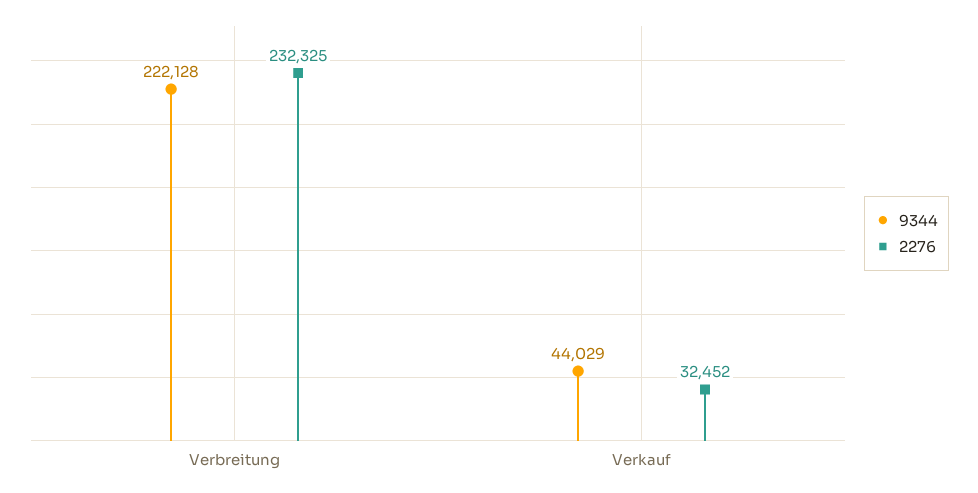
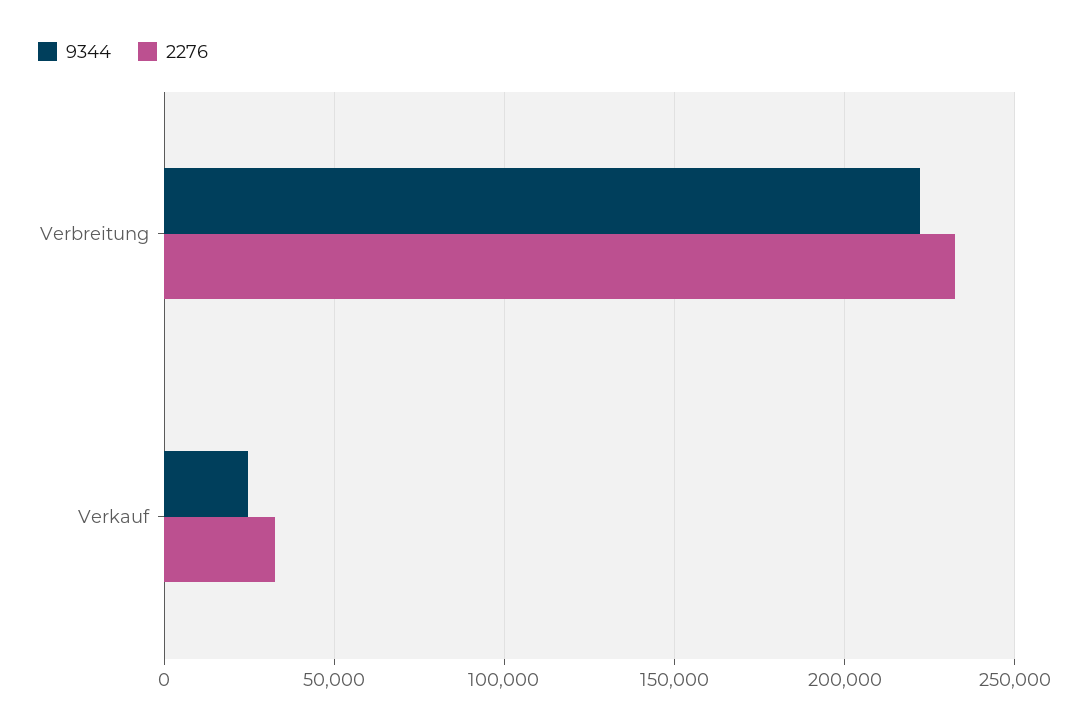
  {
    "9344": {
      "Verbreitung": 222128,
-     "Verkauf": 44029
+     "Verkauf": 25000
    },
    "2276": {
      "Verbreitung": 232325,
      "Verkauf": 32452
    }
  }

